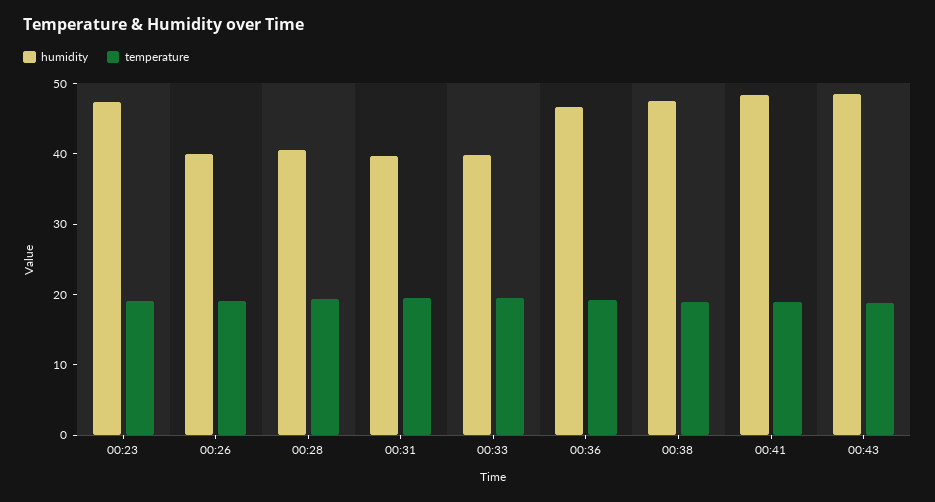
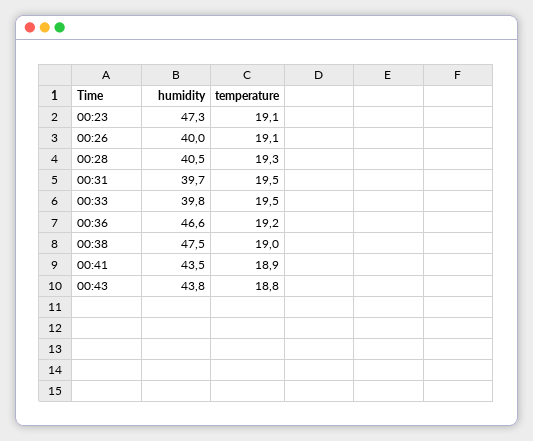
  {
    "humidity": {
      "00:23": 47.3,
      "00:26": 40,
      "00:28": 40.5,
      "00:31": 39.7,
      "00:33": 39.8,
      "00:36": 46.6,
      "00:38": 47.5,
-     "00:41": 48,
+     "00:41": 43.5,
-     "00:43": 48
+     "00:43": 43.8
    },
    "temperature": {
      "00:23": 19.1,
      "00:26": 19.1,
      "00:28": 19.3,
      "00:31": 19.5,
      "00:33": 19.5,
      "00:36": 19.2,
      "00:38": 19,
      "00:41": 18.9,
      "00:43": 18.8
    }
  }

